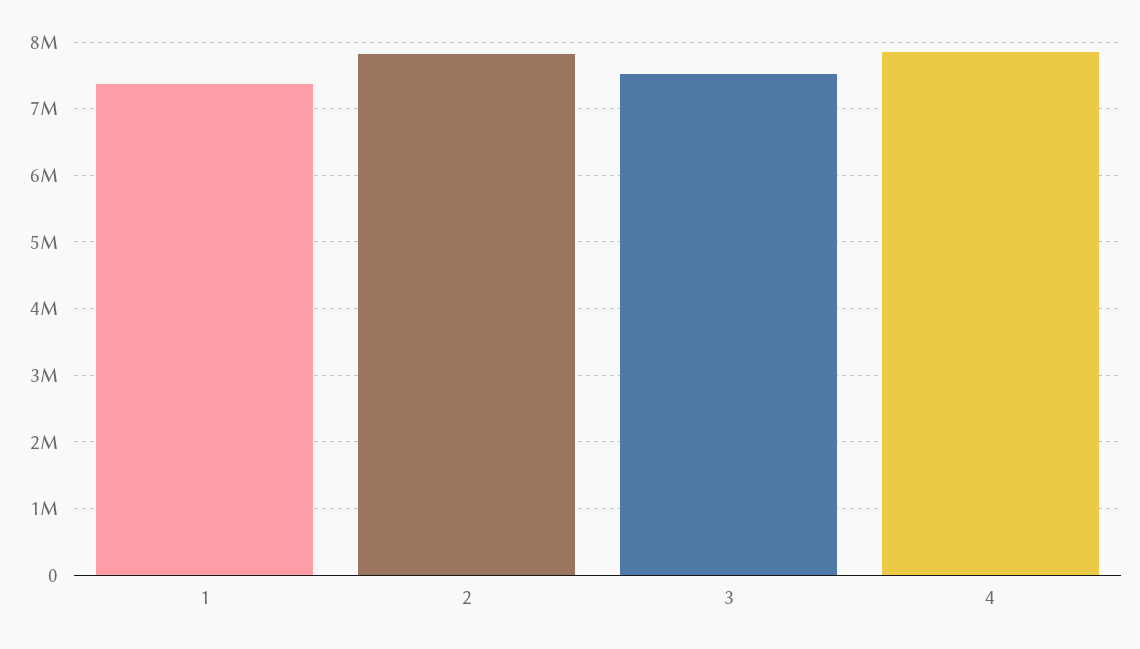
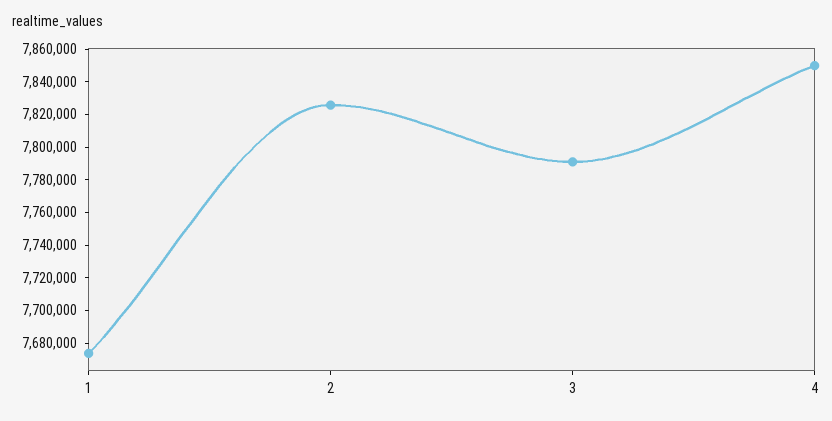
  {
-   "1": 7400000,
+   "1": 7675000,
    "2": 7825000,
-   "3": 7500000,
+   "3": 7790000,
    "4": 7850000
  }

